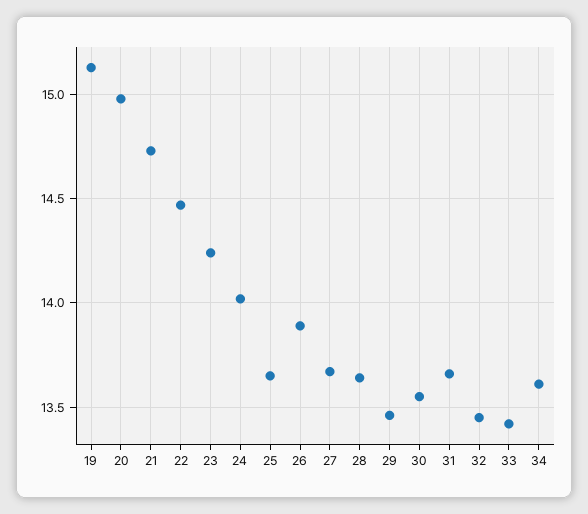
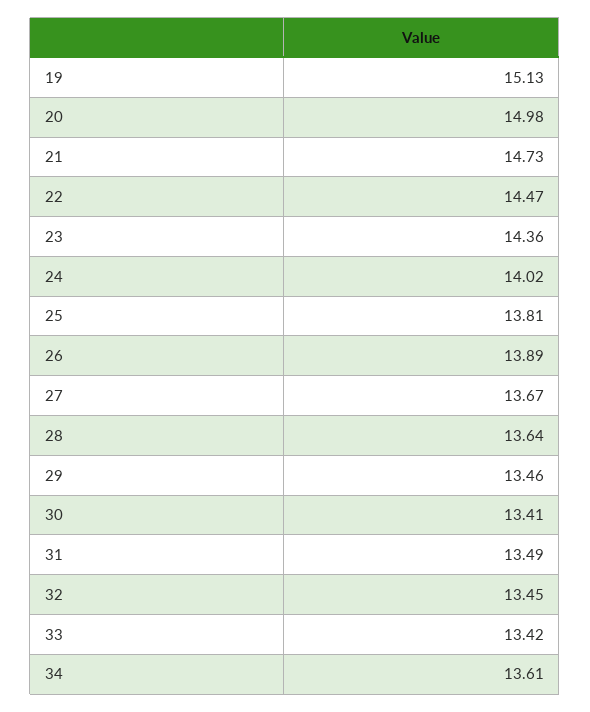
  {
    "19": 15.13,
    "20": 14.98,
    "21": 14.73,
    "22": 14.47,
-   "23": 14.25,
+   "23": 14.36,
    "24": 14.02,
-   "25": 13.65,
+   "25": 13.81,
    "26": 13.89,
    "27": 13.67,
    "28": 13.64,
    "29": 13.46,
-   "30": 13.55,
+   "30": 13.41,
-   "31": 13.65,
+   "31": 13.49,
    "32": 13.45,
    "33": 13.42,
    "34": 13.61
  }

